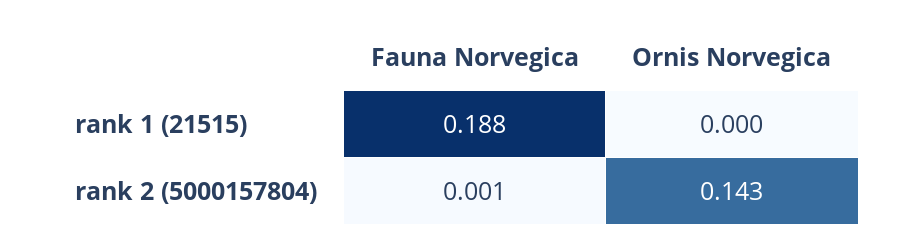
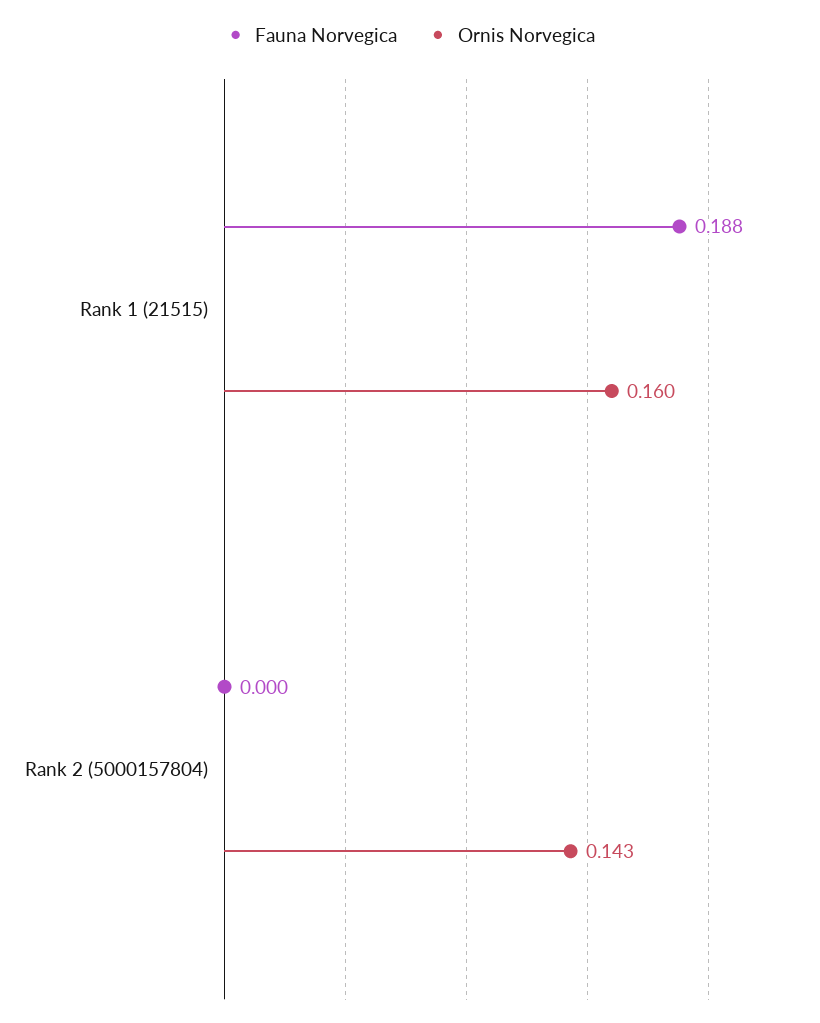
  {
    "Fauna Norvegica": {
      "rank 1 (21515)": 0.188,
-     "rank 2 (5000157804)": 0.001
+     "rank 2 (5000157804)": 0
    },
    "Ornis Norvegica": {
-     "rank 1 (21515)": 0,
+     "rank 1 (21515)": 0.16,
      "rank 2 (5000157804)": 0.143
    }
  }

